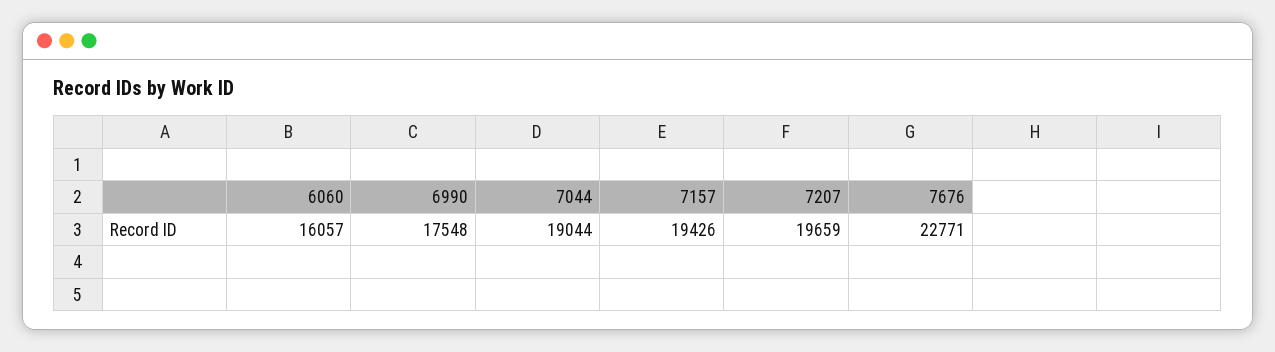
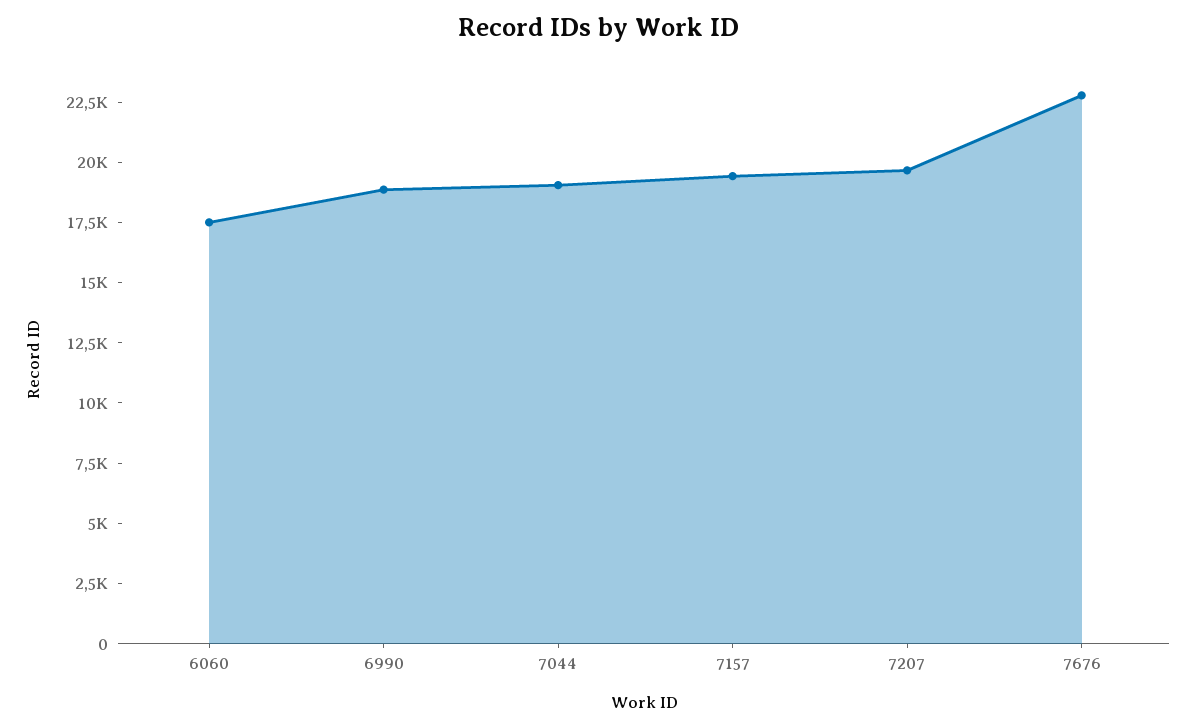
  {
-   "6060": 16057,
+   "6060": 17500,
-   "6990": 17548,
+   "6990": 19000,
    "7044": 19044,
    "7157": 19426,
    "7207": 19659,
    "7676": 22771
  }

